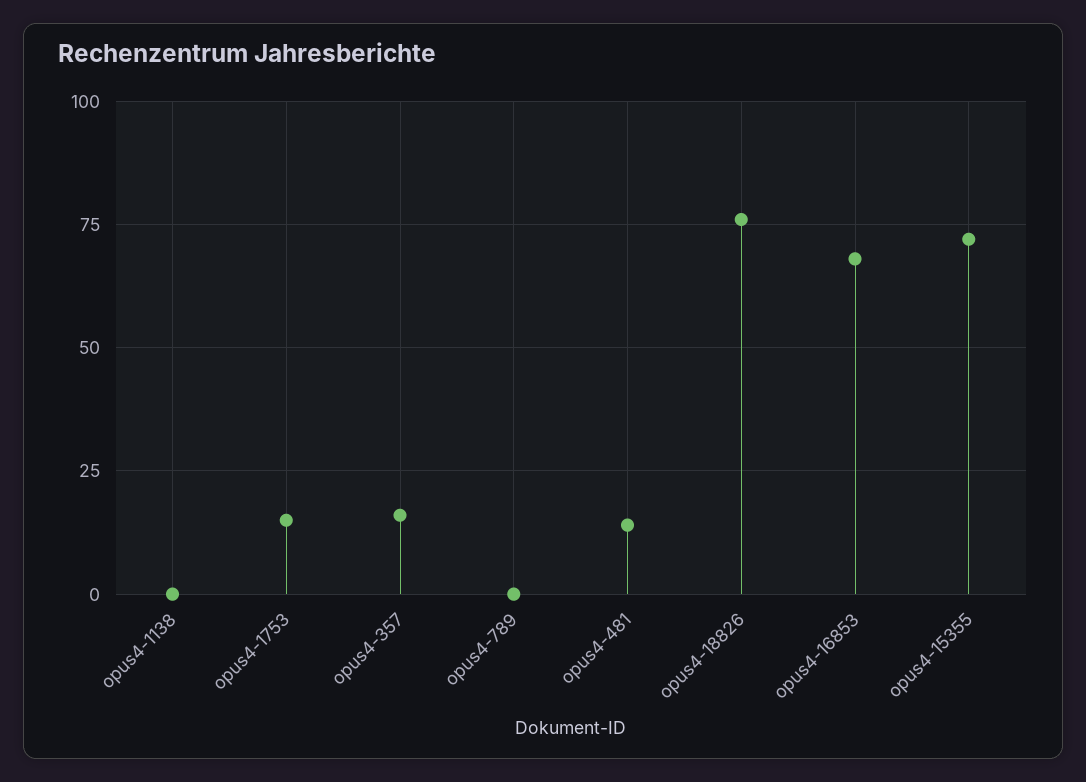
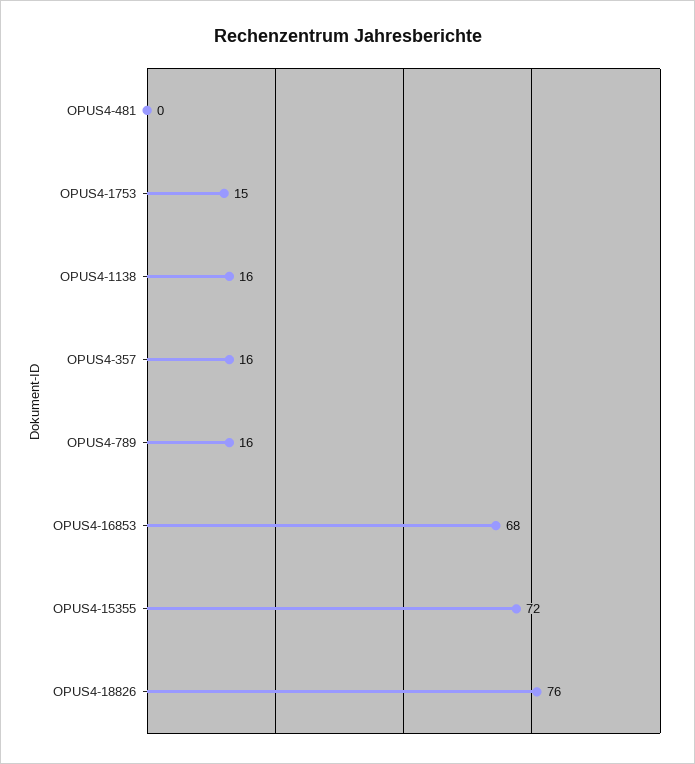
  {
-   "opus4-1138": 0,
+   "opus4-1138": 16,
    "opus4-1753": 15,
    "opus4-357": 16,
-   "opus4-789": 0,
+   "opus4-789": 16,
-   "opus4-481": 15,
+   "opus4-481": 0,
    "opus4-18826": 76,
    "opus4-16853": 68,
    "opus4-15355": 72
  }

